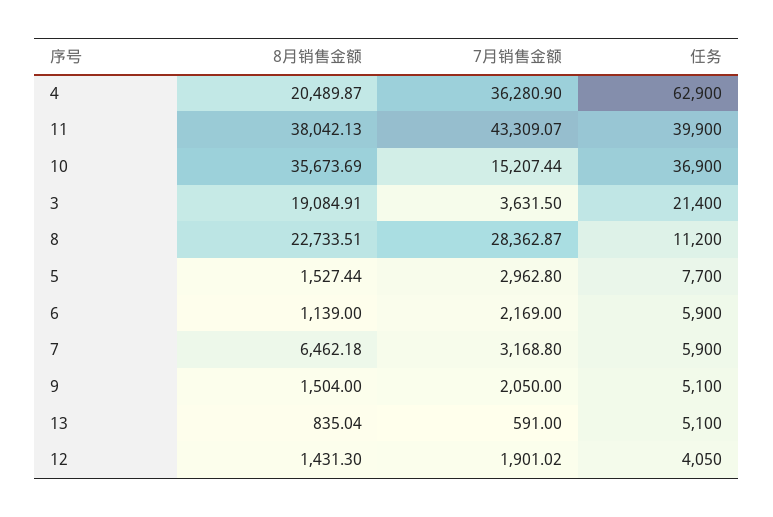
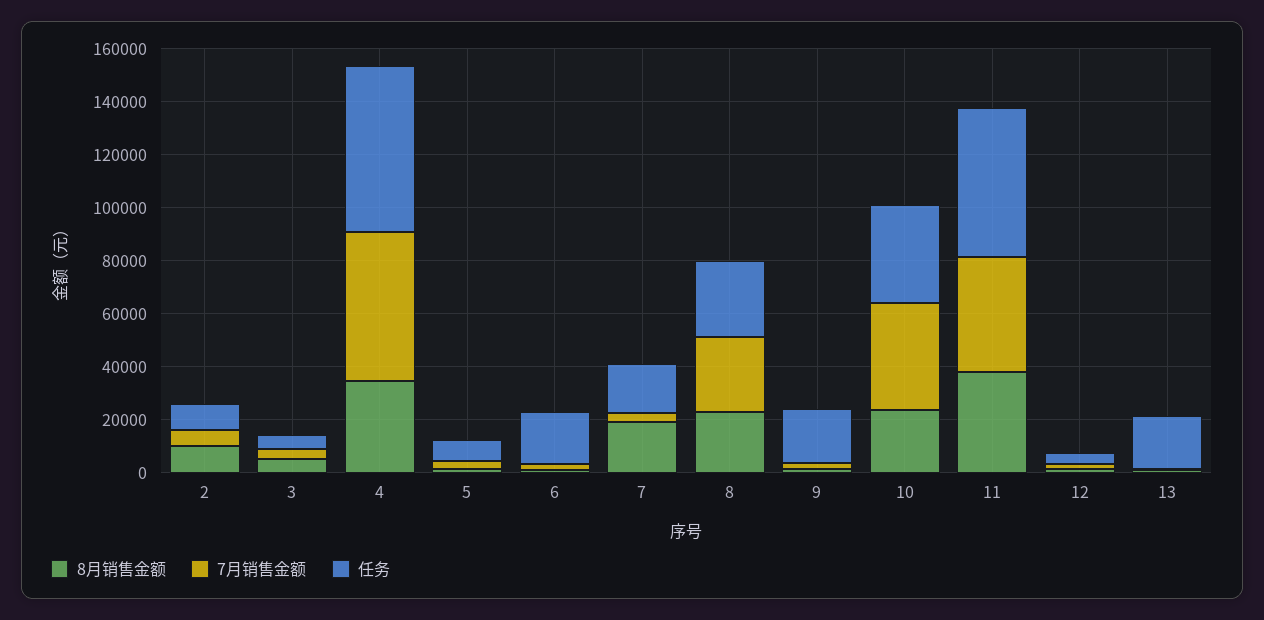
  {
    "8月销售金额": {
-     "4": 20489.87,
+     "4": 35000,
      "11": 38042.13,
-     "10": 35673.69,
+     "10": 25000,
-     "3": 19084.91,
+     "3": 5000,
      "8": 22733.51,
      "5": 1527.44,
      "6": 1139,
-     "7": 6462.18,
+     "7": 20000,
      "9": 1504,
      "13": 835.04,
-     "12": 1431.3
+     "12": 1431.3,
+     "2": 10000
    },
    "7月销售金额": {
-     "4": 36280.9,
+     "4": 55000,
      "11": 43309.07,
-     "10": 15207.44,
+     "10": 40000,
      "3": 3631.5,
      "8": 28362.87,
      "5": 2962.8,
      "6": 2169,
      "7": 3168.8,
      "9": 2050,
      "13": 591,
-     "12": 1901.02
+     "12": 1901.02,
+     "2": 5000
    },
    "任务": {
      "4": 62900,
-     "11": 39900,
+     "11": 55000,
      "10": 36900,
-     "3": 21400,
+     "3": 5000,
-     "8": 11200,
+     "8": 30000,
      "5": 7700,
-     "6": 5900,
+     "6": 20000,
-     "7": 5900,
+     "7": 20000,
-     "9": 5100,
+     "9": 20000,
-     "13": 5100,
+     "13": 20000,
-     "12": 4050
+     "12": 4050,
+     "2": 10000
    }
  }

